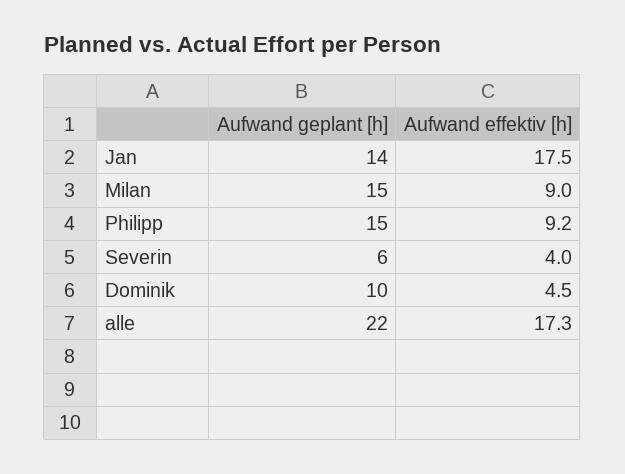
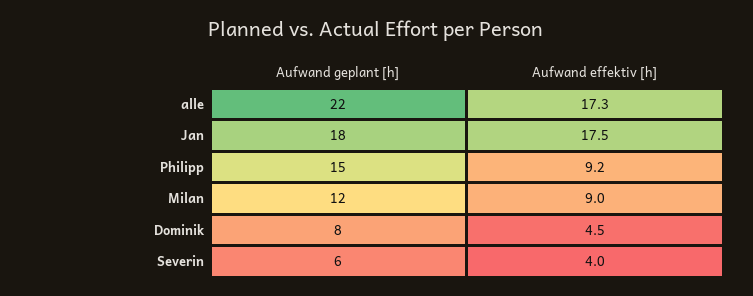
  {
    "Aufwand geplant [h]": {
-     "Jan": 14,
+     "Jan": 18,
-     "Milan": 15,
+     "Milan": 12,
      "Philipp": 15,
      "Severin": 6,
-     "Dominik": 10,
+     "Dominik": 8,
      "alle": 22
    },
    "Aufwand effektiv [h]": {
      "Jan": 17.5,
      "Milan": 9,
      "Philipp": 9.2,
      "Severin": 4,
      "Dominik": 4.5,
      "alle": 17.3
    }
  }

